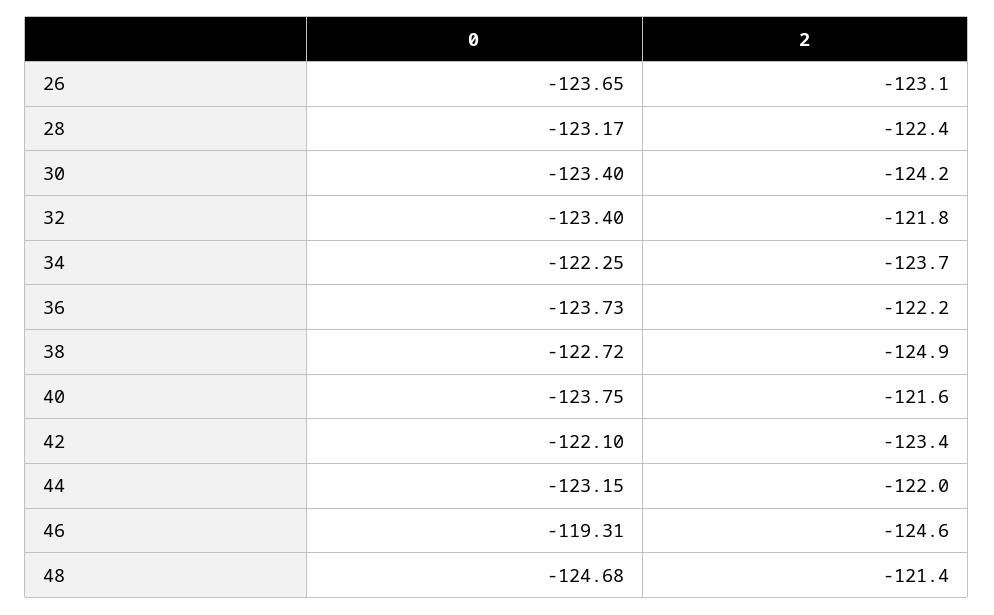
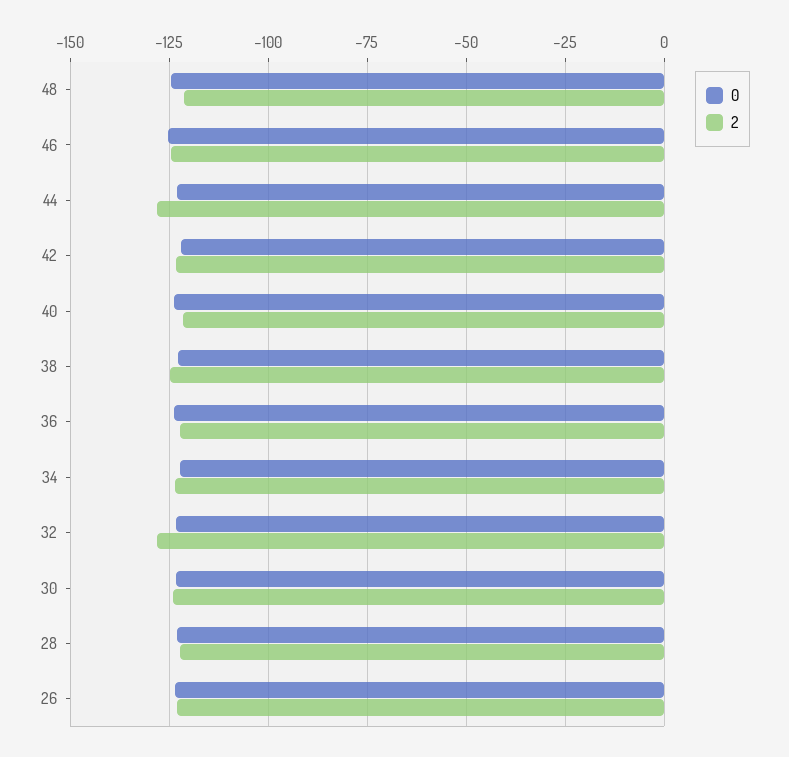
  {
    "0": {
      "26": -123.65,
      "28": -123.17,
      "30": -123.4,
      "32": -123.4,
      "34": -122.25,
      "36": -123.73,
      "38": -122.72,
      "40": -123.75,
      "42": -122.1,
      "44": -123.15,
-     "46": -119.31,
+     "46": -125,
      "48": -124.68
    },
    "2": {
      "26": -123.1,
      "28": -122.4,
      "30": -124.2,
-     "32": -121.8,
+     "32": -127.5,
      "34": -123.7,
      "36": -122.2,
      "38": -124.9,
      "40": -121.6,
      "42": -123.4,
-     "44": -122,
+     "44": -127.5,
      "46": -124.6,
      "48": -121.4
    }
  }

